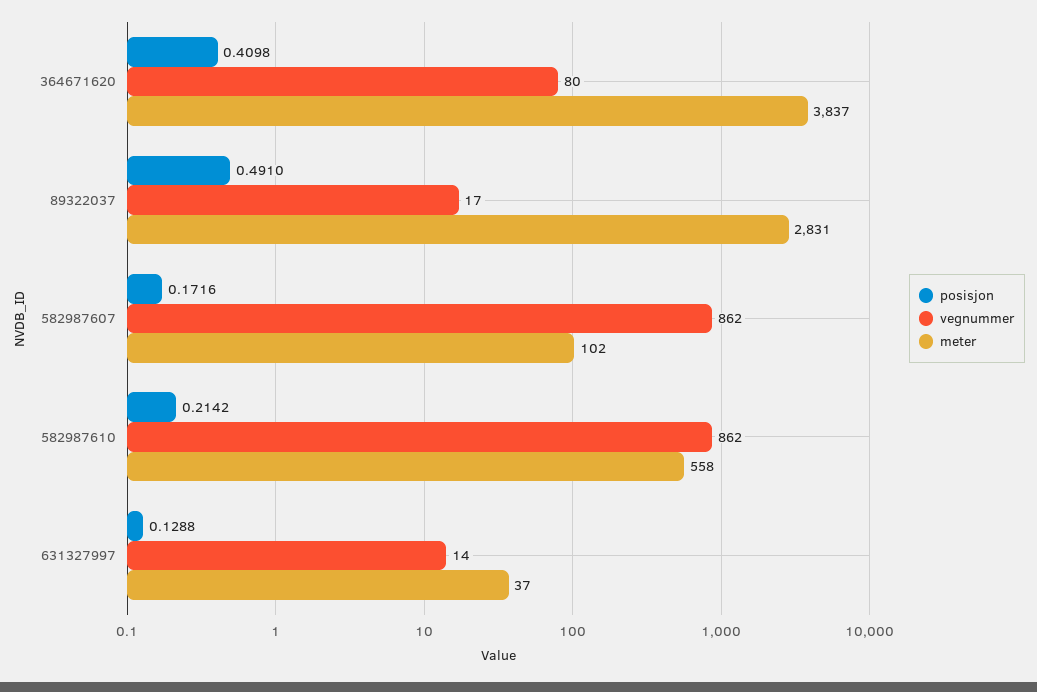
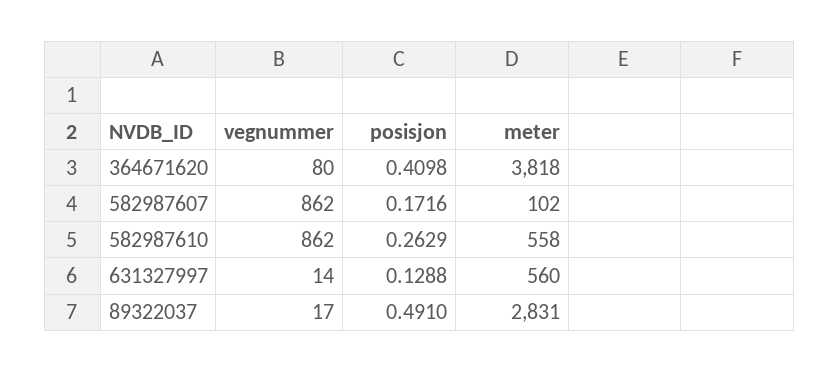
  {
    "posisjon": {
      "364671620": 0.4098,
      "89322037": 0.491,
      "582987607": 0.1716,
-     "582987610": 0.2142,
+     "582987610": 0.2629,
      "631327997": 0.1288
    },
    "vegnummer": {
      "364671620": 80,
      "89322037": 17,
      "582987607": 862,
      "582987610": 862,
      "631327997": 14
    },
    "meter": {
-     "364671620": 3837,
+     "364671620": 3818,
      "89322037": 2831,
      "582987607": 102,
      "582987610": 558,
-     "631327997": 37
+     "631327997": 560
    }
  }

